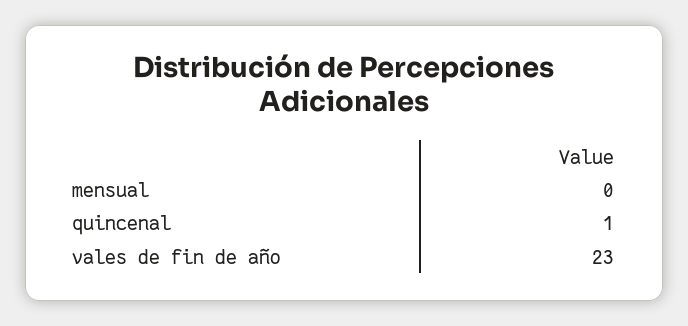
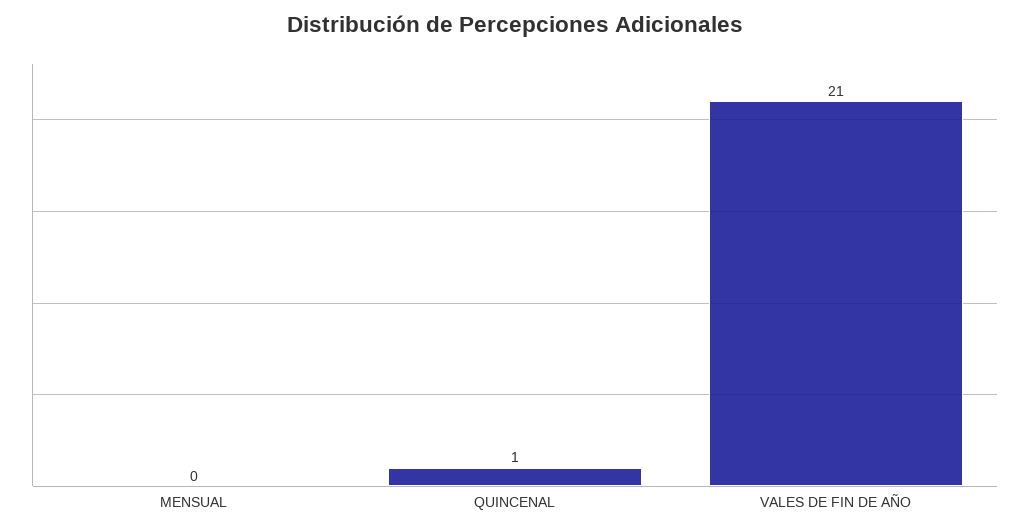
  {
    "mensual": 0,
    "quincenal": 1,
-   "vales de fin de año": 23
+   "vales de fin de año": 21
  }

